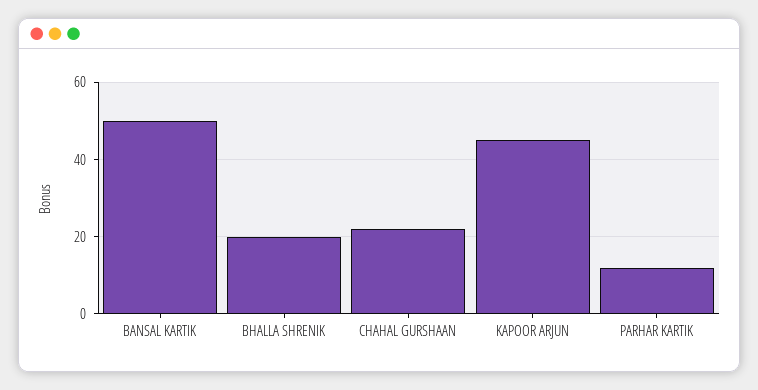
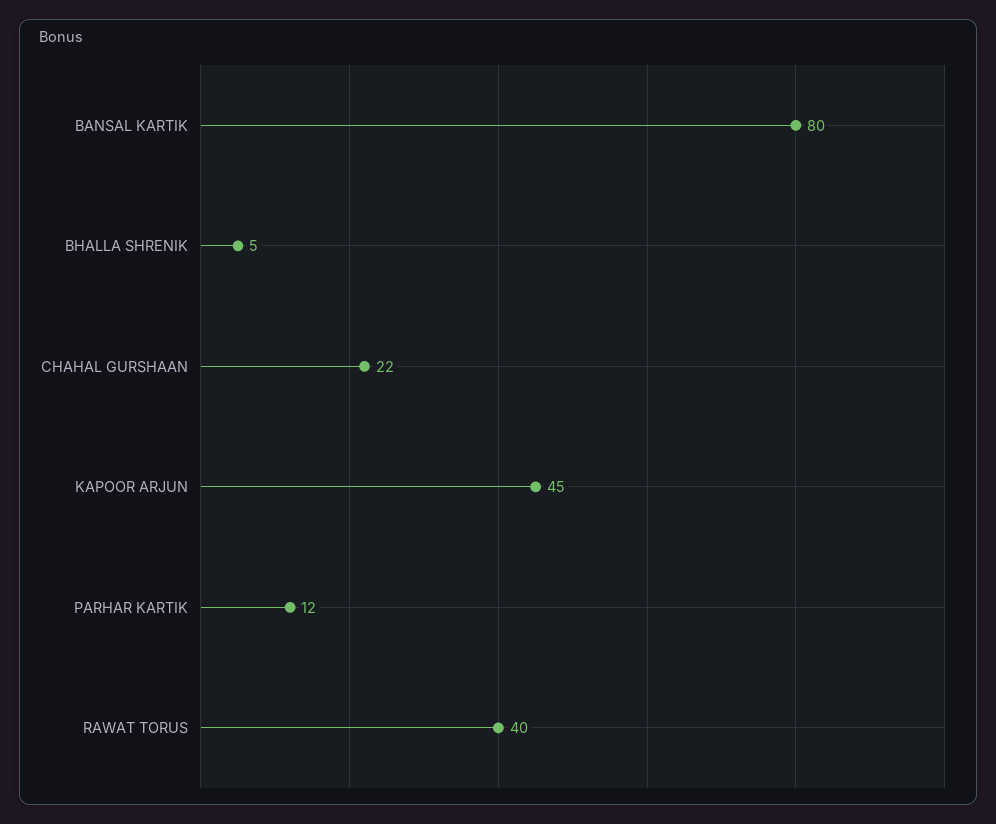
  {
-   "BANSAL KARTIK": 50,
+   "BANSAL KARTIK": 80,
-   "BHALLA SHRENIK": 20,
+   "BHALLA SHRENIK": 5,
    "CHAHAL GURSHAAN": 22,
    "KAPOOR ARJUN": 45,
-   "PARHAR KARTIK": 12
+   "PARHAR KARTIK": 12,
+   "RAWAT TORUS": 40
  }

